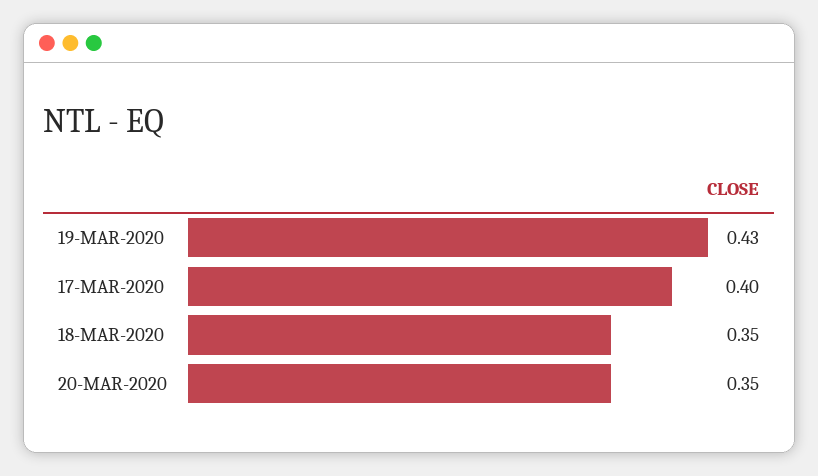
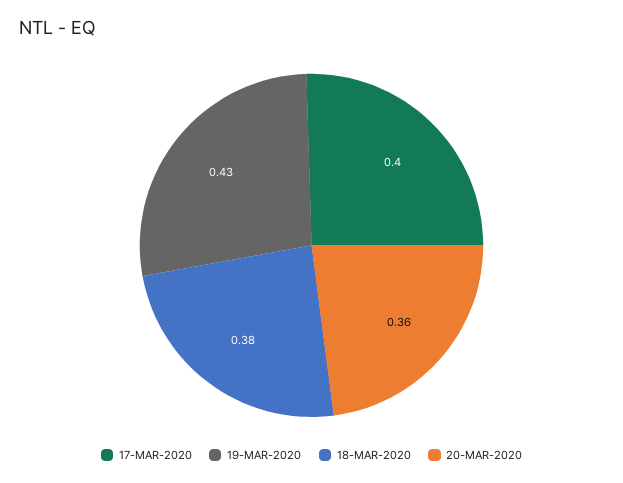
  {
    "19-MAR-2020": 0.43,
    "17-MAR-2020": 0.4,
-   "18-MAR-2020": 0.35,
+   "18-MAR-2020": 0.38,
-   "20-MAR-2020": 0.35
+   "20-MAR-2020": 0.36
  }

